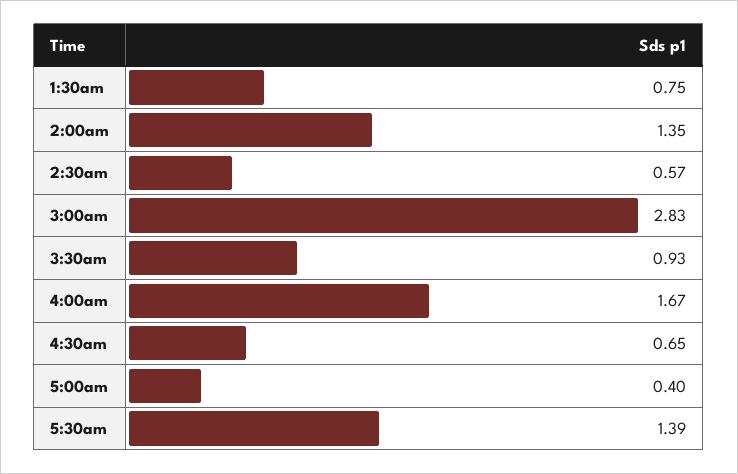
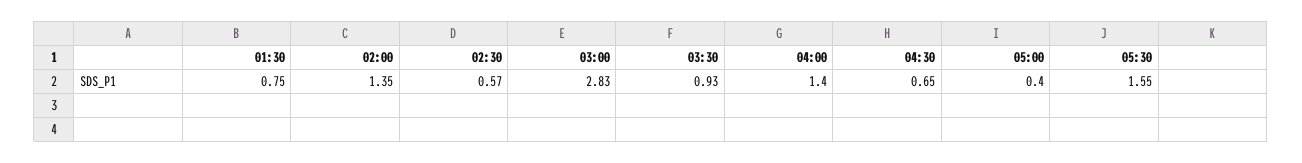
  {
    "1:30am": 0.75,
    "2:00am": 1.35,
    "2:30am": 0.57,
    "3:00am": 2.83,
    "3:30am": 0.93,
-   "4:00am": 1.67,
+   "4:00am": 1.4,
    "4:30am": 0.65,
    "5:00am": 0.4,
-   "5:30am": 1.39
+   "5:30am": 1.55
  }

